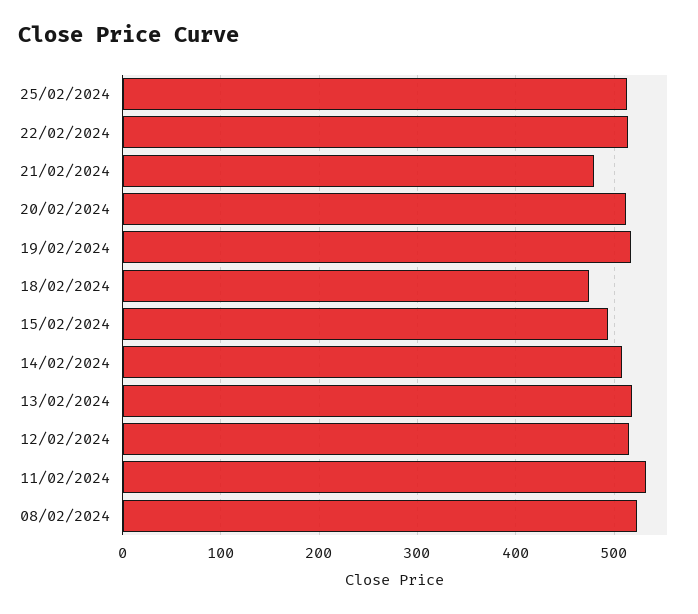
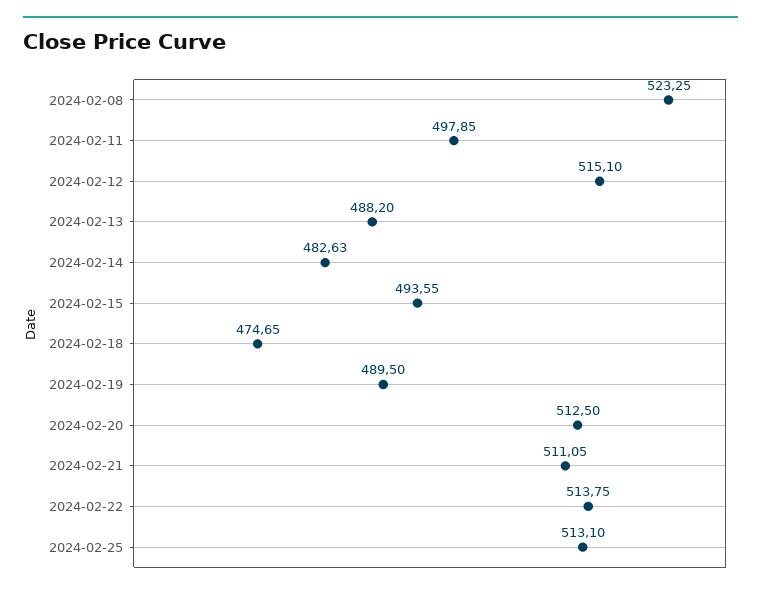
  {
    "25/02/2024": 513.1,
    "22/02/2024": 513.75,
-   "21/02/2024": 480,
+   "21/02/2024": 511.05,
    "20/02/2024": 512.5,
-   "19/02/2024": 520,
+   "19/02/2024": 489.5,
    "18/02/2024": 474.65,
    "15/02/2024": 493.55,
-   "14/02/2024": 510,
+   "14/02/2024": 482.63,
-   "13/02/2024": 520,
+   "13/02/2024": 488.2,
    "12/02/2024": 515.1,
-   "11/02/2024": 530,
+   "11/02/2024": 497.85,
    "08/02/2024": 523.25
  }

